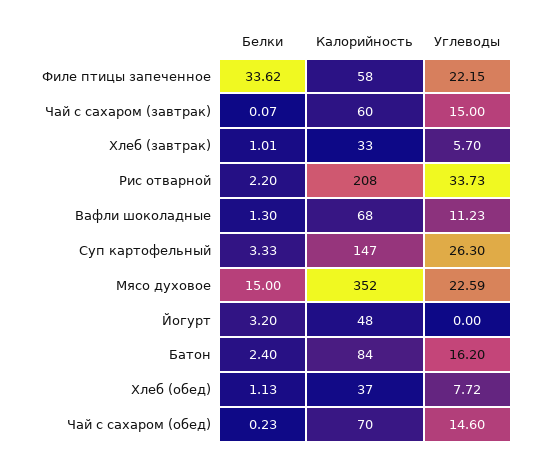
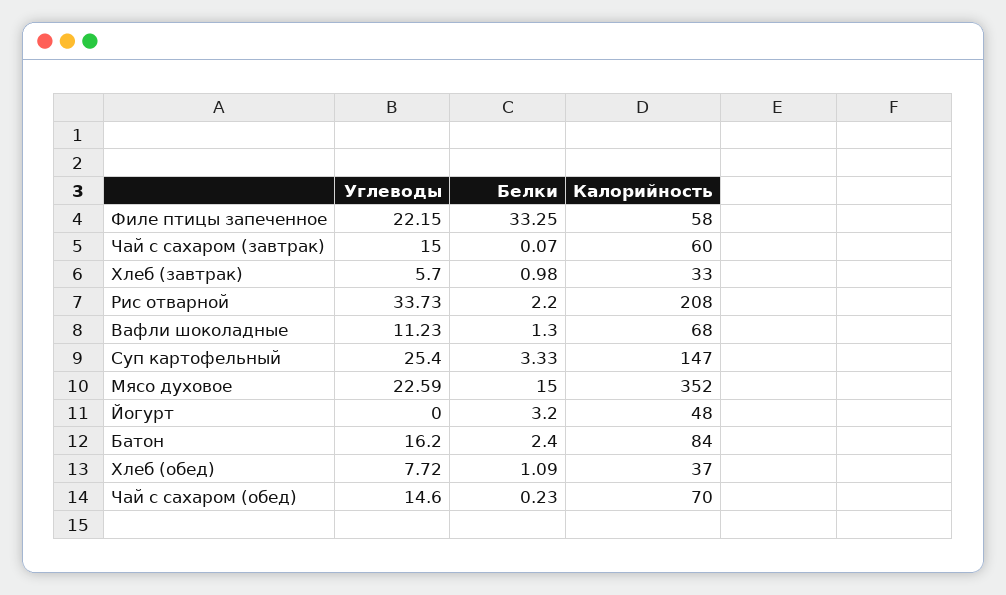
  {
    "Белки": {
-     "Филе птицы запеченное": 33.62,
+     "Филе птицы запеченное": 33.25,
      "Чай с сахаром (завтрак)": 0.07,
-     "Хлеб (завтрак)": 1.01,
+     "Хлеб (завтрак)": 0.98,
      "Рис отварной": 2.2,
      "Вафли шоколадные": 1.3,
      "Суп картофельный": 3.33,
      "Мясо духовое": 15,
      "Йогурт": 3.2,
      "Батон": 2.4,
-     "Хлеб (обед)": 1.13,
+     "Хлеб (обед)": 1.09,
      "Чай с сахаром (обед)": 0.23
    },
    "Калорийность": {
      "Филе птицы запеченное": 58,
      "Чай с сахаром (завтрак)": 60,
      "Хлеб (завтрак)": 33,
      "Рис отварной": 208,
      "Вафли шоколадные": 68,
      "Суп картофельный": 147,
      "Мясо духовое": 352,
      "Йогурт": 48,
      "Батон": 84,
      "Хлеб (обед)": 37,
      "Чай с сахаром (обед)": 70
    },
    "Углеводы": {
      "Филе птицы запеченное": 22.15,
      "Чай с сахаром (завтрак)": 15,
      "Хлеб (завтрак)": 5.7,
      "Рис отварной": 33.73,
      "Вафли шоколадные": 11.23,
-     "Суп картофельный": 26.3,
+     "Суп картофельный": 25.4,
      "Мясо духовое": 22.59,
      "Йогурт": 0,
      "Батон": 16.2,
      "Хлеб (обед)": 7.72,
      "Чай с сахаром (обед)": 14.6
    }
  }

